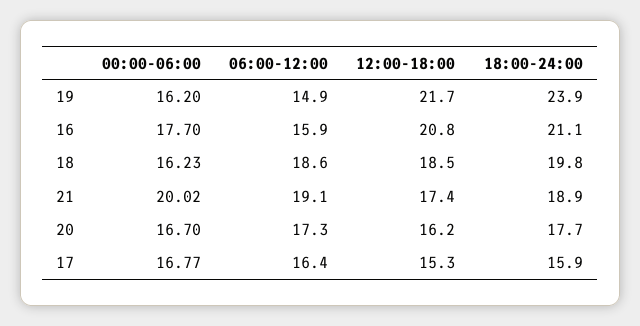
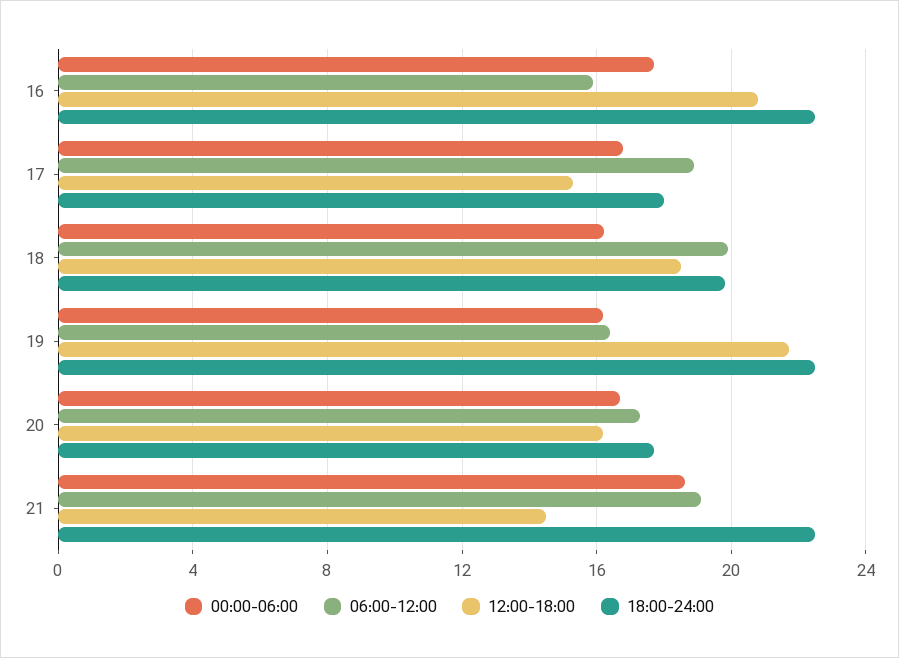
  {
    "00:00-06:00": {
      "19": 16.2,
      "16": 17.7,
      "18": 16.23,
-     "21": 20.02,
+     "21": 18.5,
      "20": 16.7,
      "17": 16.77
    },
    "06:00-12:00": {
-     "19": 14.9,
+     "19": 16.5,
      "16": 15.9,
-     "18": 18.6,
+     "18": 20,
      "21": 19.1,
      "20": 17.3,
-     "17": 16.4
+     "17": 19
    },
    "12:00-18:00": {
      "19": 21.7,
      "16": 20.8,
      "18": 18.5,
-     "21": 17.4,
+     "21": 14.5,
      "20": 16.2,
      "17": 15.3
    },
    "18:00-24:00": {
-     "19": 23.9,
+     "19": 22.5,
-     "16": 21.1,
+     "16": 22.5,
      "18": 19.8,
-     "21": 18.9,
+     "21": 22.5,
      "20": 17.7,
-     "17": 15.9
+     "17": 18
    }
  }

